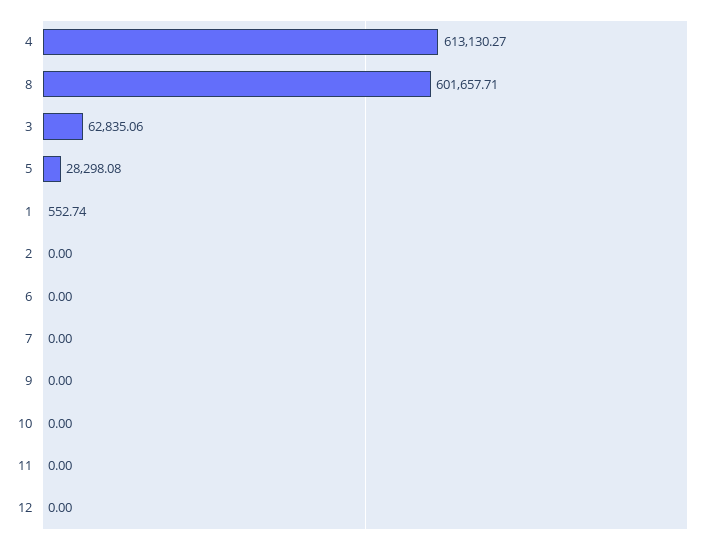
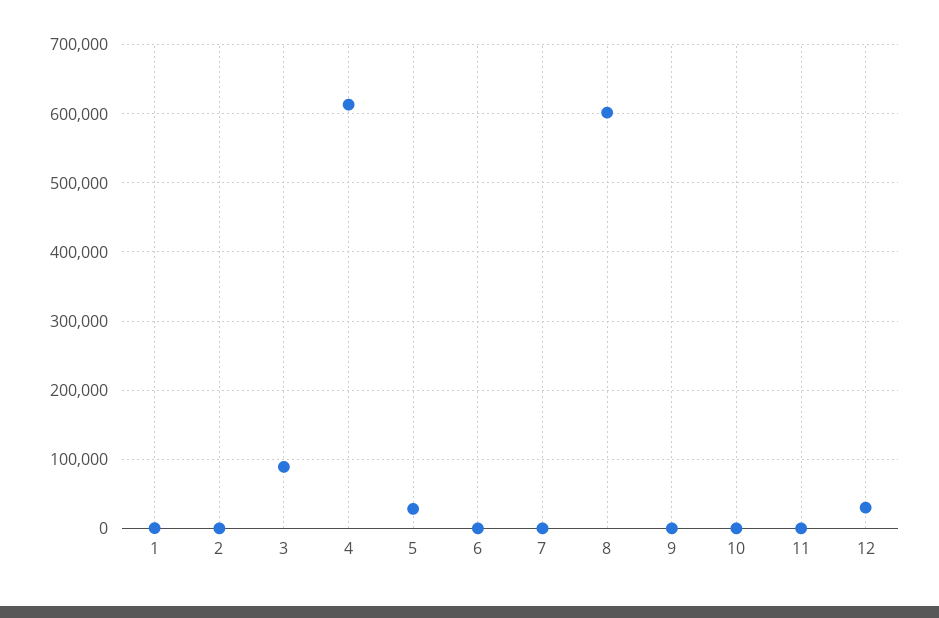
  {
    "4": 613130.27,
    "8": 601657.71,
-   "3": 62835.06,
+   "3": 90000,
    "5": 28298.08,
    "1": 552.74,
    "2": 0,
    "6": 0,
    "7": 0,
    "9": 0,
    "10": 0,
    "11": 0,
-   "12": 0
+   "12": 30000
  }

